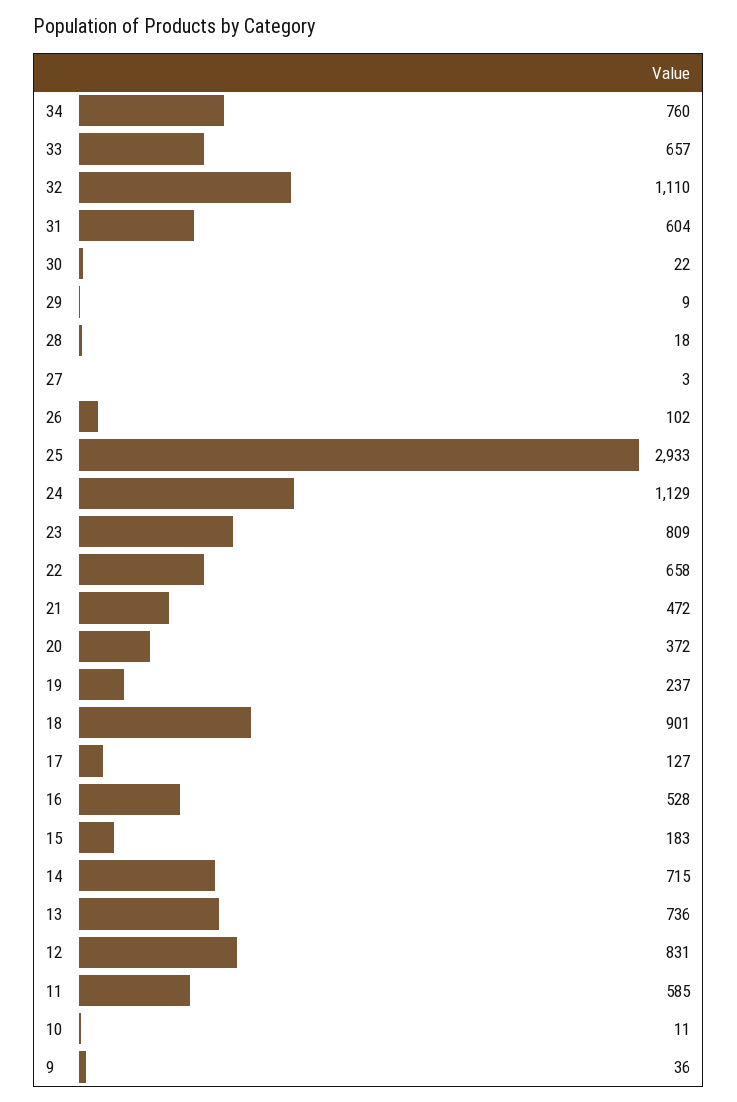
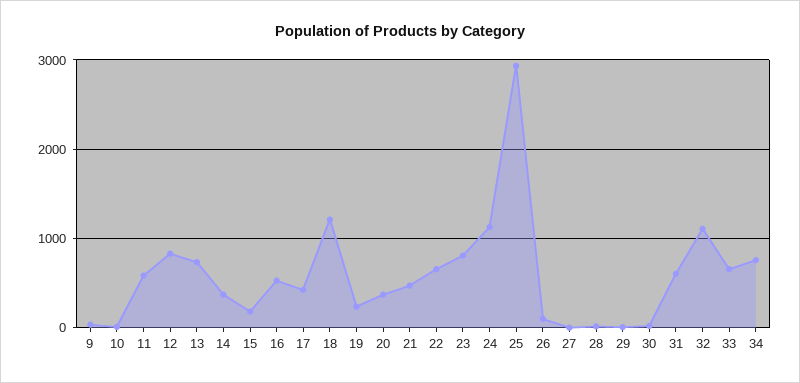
  {
    "34": 760,
    "33": 657,
    "32": 1110,
    "31": 604,
    "30": 22,
    "29": 9,
    "28": 18,
    "27": 3,
    "26": 102,
    "25": 2933,
    "24": 1129,
    "23": 809,
    "22": 658,
    "21": 472,
    "20": 372,
    "19": 237,
-   "18": 901,
+   "18": 1200,
-   "17": 127,
+   "17": 400,
    "16": 528,
    "15": 183,
-   "14": 715,
+   "14": 400,
    "13": 736,
    "12": 831,
    "11": 585,
    "10": 11,
    "9": 36
  }

